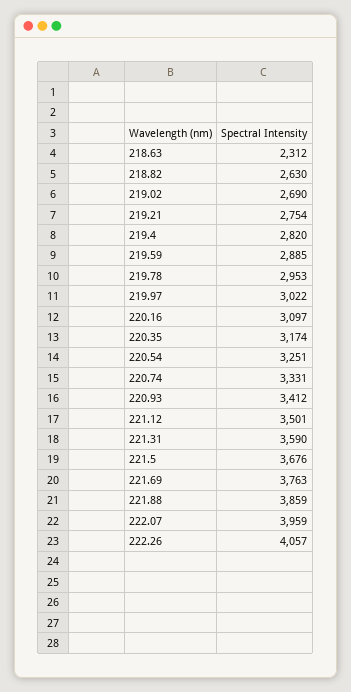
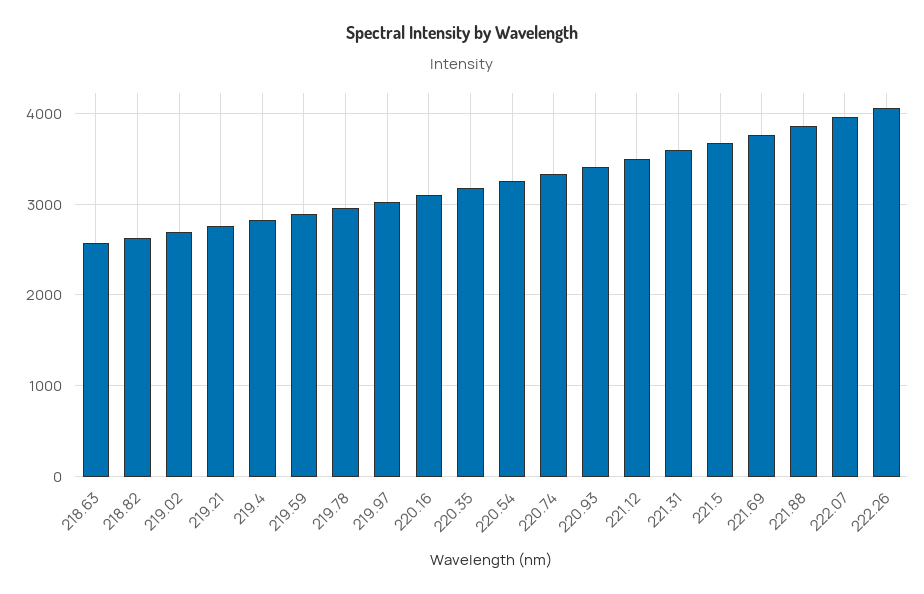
  {
-   "218.63": 2312,
+   "218.63": 2600,
    "218.82": 2630,
    "219.02": 2690,
    "219.21": 2754,
    "219.4": 2820,
    "219.59": 2885,
    "219.78": 2953,
    "219.97": 3022,
    "220.16": 3097,
    "220.35": 3174,
    "220.54": 3251,
    "220.74": 3331,
    "220.93": 3412,
    "221.12": 3501,
    "221.31": 3590,
    "221.5": 3676,
    "221.69": 3763,
    "221.88": 3859,
    "222.07": 3959,
    "222.26": 4057
  }

